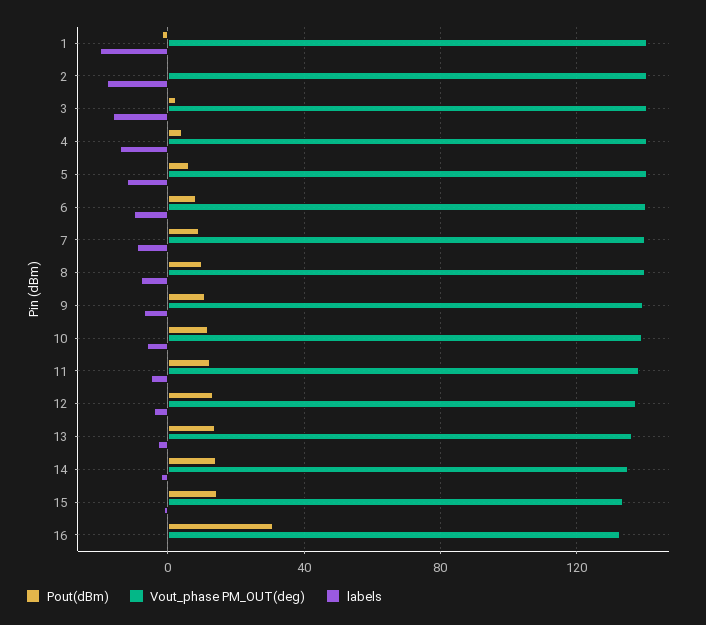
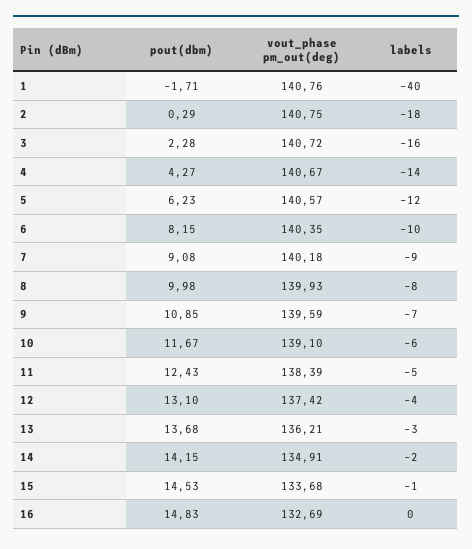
  {
    "Pout(dBm)": {
      "1": -1.71,
      "2": 0.29,
      "3": 2.28,
      "4": 4.27,
      "5": 6.23,
      "6": 8.15,
      "7": 9.08,
      "8": 9.98,
      "9": 10.85,
      "10": 11.67,
      "11": 12.43,
      "12": 13.1,
      "13": 13.68,
      "14": 14.15,
      "15": 14.53,
-     "16": 30
+     "16": 14.83
    },
    "Vout_phase PM_OUT(deg)": {
      "1": 140.76,
      "2": 140.75,
      "3": 140.72,
      "4": 140.67,
      "5": 140.57,
      "6": 140.35,
      "7": 140.18,
      "8": 139.93,
      "9": 139.59,
      "10": 139.1,
      "11": 138.39,
      "12": 137.42,
      "13": 136.21,
      "14": 134.91,
      "15": 133.68,
      "16": 132.69
    },
    "labels": {
-     "1": -20,
+     "1": -40,
      "2": -18,
      "3": -16,
      "4": -14,
      "5": -12,
      "6": -10,
      "7": -9,
      "8": -8,
      "9": -7,
      "10": -6,
      "11": -5,
      "12": -4,
      "13": -3,
      "14": -2,
      "15": -1,
      "16": 0
    }
  }

